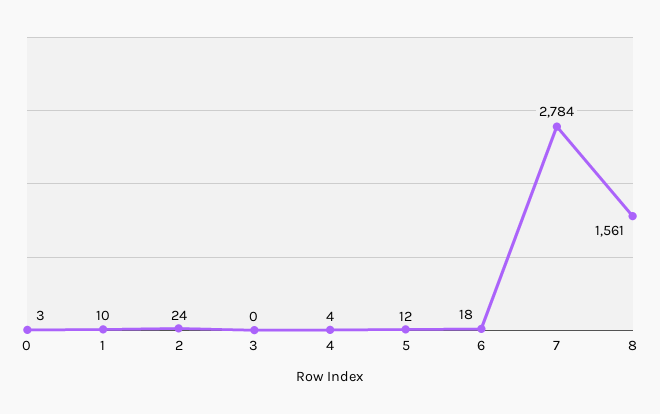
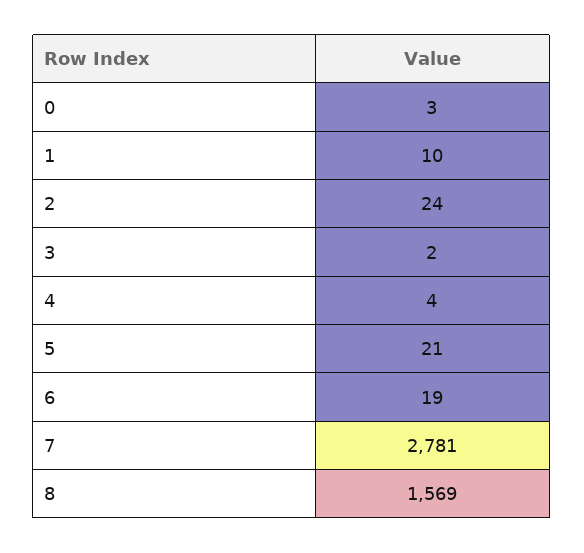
  {
    "0": 3,
    "1": 10,
    "2": 24,
-   "3": 0,
+   "3": 2,
    "4": 4,
-   "5": 12,
+   "5": 21,
-   "6": 18,
+   "6": 19,
-   "7": 2784,
+   "7": 2781,
-   "8": 1561
+   "8": 1569
  }

